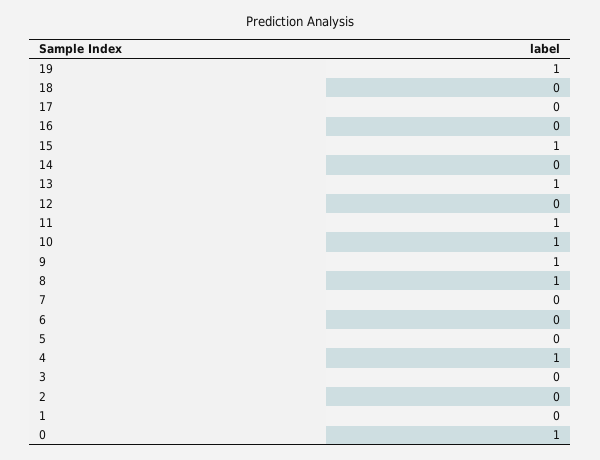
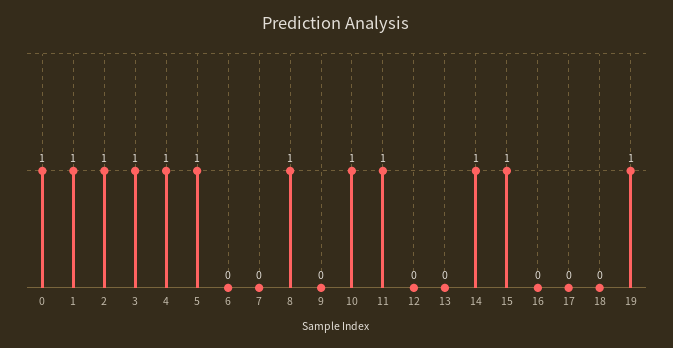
  {
    "19": 1,
    "18": 0,
    "17": 0,
    "16": 0,
    "15": 1,
-   "14": 0,
+   "14": 1,
-   "13": 1,
+   "13": 0,
    "12": 0,
    "11": 1,
    "10": 1,
-   "9": 1,
+   "9": 0,
    "8": 1,
    "7": 0,
    "6": 0,
-   "5": 0,
+   "5": 1,
    "4": 1,
-   "3": 0,
+   "3": 1,
-   "2": 0,
+   "2": 1,
-   "1": 0,
+   "1": 1,
    "0": 1
  }

